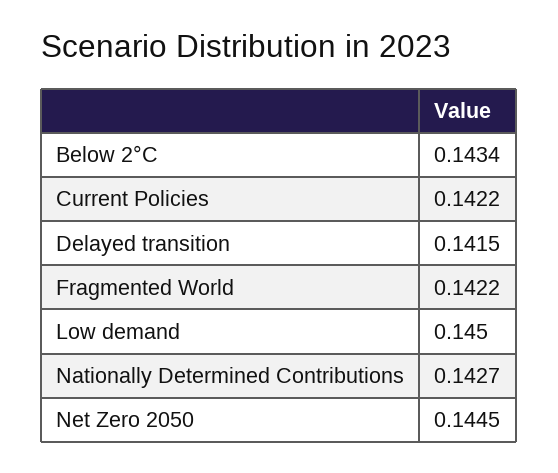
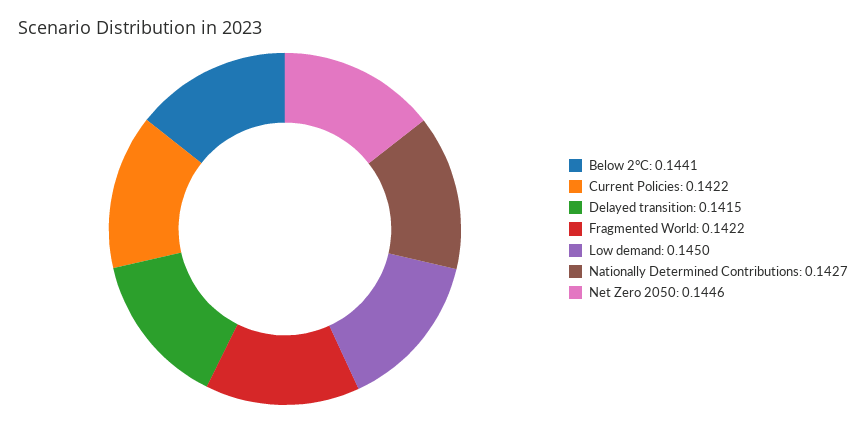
  {
-   "Below 2°C": 0.1434,
+   "Below 2°C": 0.1441,
    "Current Policies": 0.1422,
    "Delayed transition": 0.1415,
    "Fragmented World": 0.1422,
    "Low demand": 0.145,
    "Nationally Determined Contributions": 0.1427,
-   "Net Zero 2050": 0.1445
+   "Net Zero 2050": 0.1446
  }

